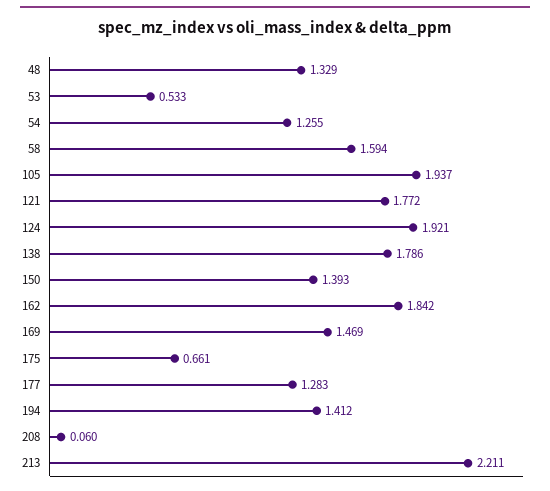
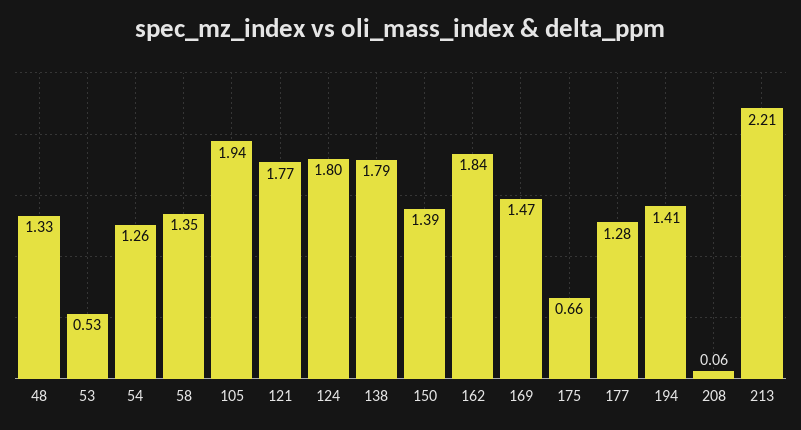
  {
    "48": 1.329,
    "53": 0.533,
    "54": 1.255,
-   "58": 1.594,
+   "58": 1.35,
    "105": 1.937,
    "121": 1.772,
-   "124": 1.921,
+   "124": 1.8,
    "138": 1.786,
    "150": 1.393,
    "162": 1.842,
    "169": 1.469,
    "175": 0.661,
    "177": 1.283,
    "194": 1.412,
    "208": 0.06,
    "213": 2.211
  }

